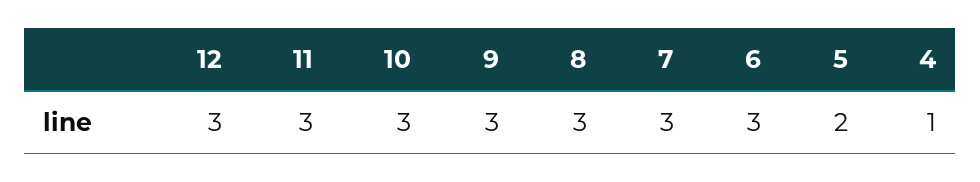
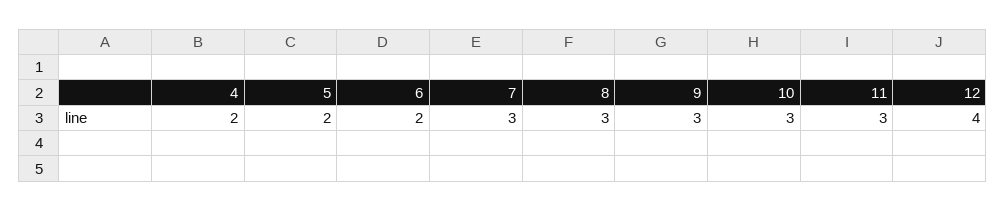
  {
-   "12": 3,
+   "12": 4,
    "11": 3,
    "10": 3,
    "9": 3,
    "8": 3,
    "7": 3,
-   "6": 3,
+   "6": 2,
    "5": 2,
-   "4": 1
+   "4": 2
  }

